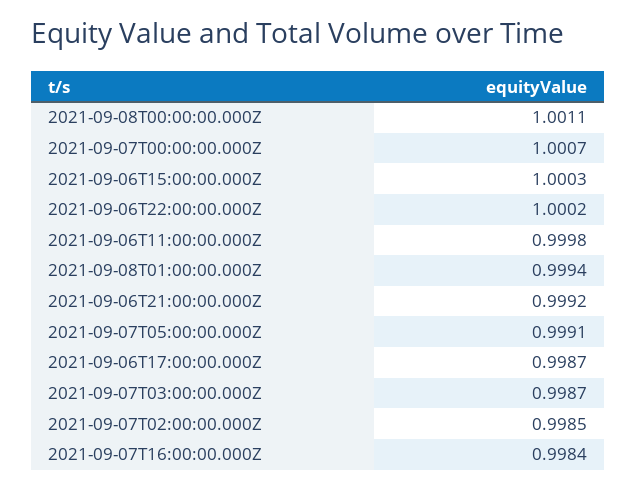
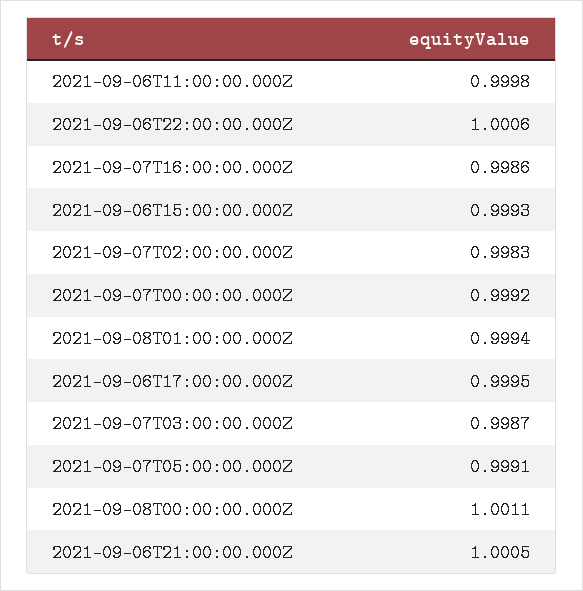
  {
    "2021-09-08T00:00:00.000Z": 1.0011,
-   "2021-09-07T00:00:00.000Z": 1.0007,
+   "2021-09-07T00:00:00.000Z": 0.9992,
-   "2021-09-06T15:00:00.000Z": 1.0003,
+   "2021-09-06T15:00:00.000Z": 0.9993,
-   "2021-09-06T22:00:00.000Z": 1.0002,
+   "2021-09-06T22:00:00.000Z": 1.0006,
    "2021-09-06T11:00:00.000Z": 0.9998,
    "2021-09-08T01:00:00.000Z": 0.9994,
-   "2021-09-06T21:00:00.000Z": 0.9992,
+   "2021-09-06T21:00:00.000Z": 1.0005,
    "2021-09-07T05:00:00.000Z": 0.9991,
-   "2021-09-06T17:00:00.000Z": 0.9987,
+   "2021-09-06T17:00:00.000Z": 0.9995,
    "2021-09-07T03:00:00.000Z": 0.9987,
-   "2021-09-07T02:00:00.000Z": 0.9985,
+   "2021-09-07T02:00:00.000Z": 0.9983,
-   "2021-09-07T16:00:00.000Z": 0.9984
+   "2021-09-07T16:00:00.000Z": 0.9986
  }

